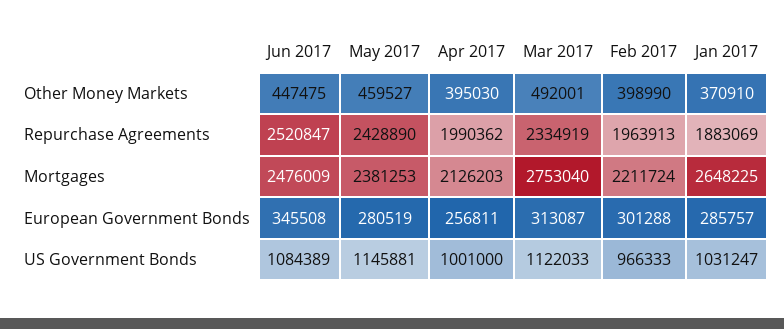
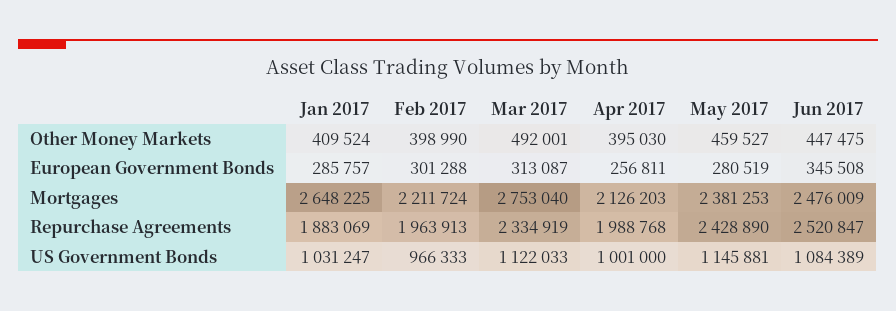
  {
    "Jun 2017": {
      "Other Money Markets": 447475,
      "Repurchase Agreements": 2520847,
      "Mortgages": 2476009,
      "European Government Bonds": 345508,
      "US Government Bonds": 1084389
    },
    "May 2017": {
      "Other Money Markets": 459527,
      "Repurchase Agreements": 2428890,
      "Mortgages": 2381253,
      "European Government Bonds": 280519,
      "US Government Bonds": 1145881
    },
    "Apr 2017": {
      "Other Money Markets": 395030,
-     "Repurchase Agreements": 1990362,
+     "Repurchase Agreements": 1988768,
      "Mortgages": 2126203,
      "European Government Bonds": 256811,
      "US Government Bonds": 1001000
    },
    "Mar 2017": {
      "Other Money Markets": 492001,
      "Repurchase Agreements": 2334919,
      "Mortgages": 2753040,
      "European Government Bonds": 313087,
      "US Government Bonds": 1122033
    },
    "Feb 2017": {
      "Other Money Markets": 398990,
      "Repurchase Agreements": 1963913,
      "Mortgages": 2211724,
      "European Government Bonds": 301288,
      "US Government Bonds": 966333
    },
    "Jan 2017": {
-     "Other Money Markets": 370910,
+     "Other Money Markets": 409524,
      "Repurchase Agreements": 1883069,
      "Mortgages": 2648225,
      "European Government Bonds": 285757,
      "US Government Bonds": 1031247
    }
  }

